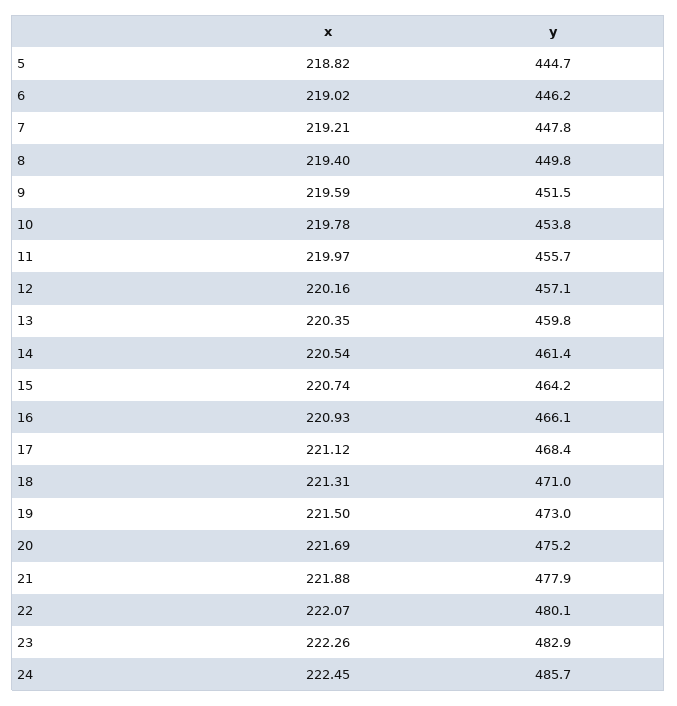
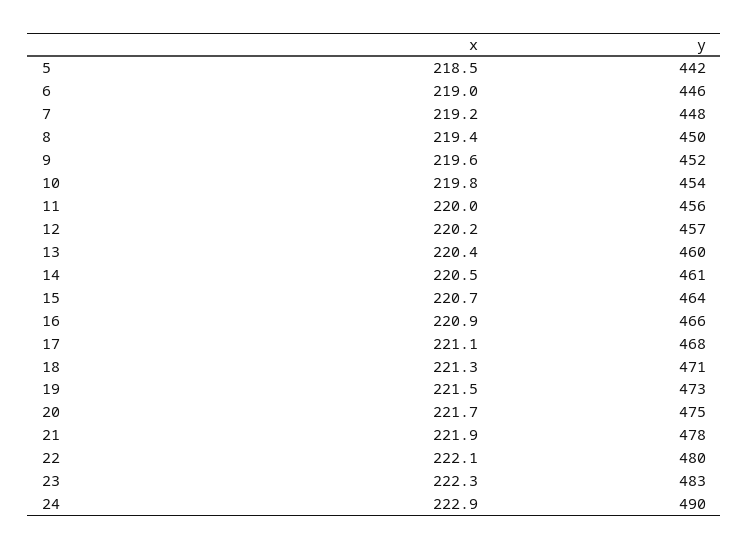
  {
    "x": {
-     "5": 218.82,
+     "5": 218.5,
      "6": 219.02,
      "7": 219.21,
      "8": 219.4,
      "9": 219.59,
      "10": 219.78,
      "11": 219.97,
      "12": 220.16,
      "13": 220.35,
      "14": 220.54,
      "15": 220.74,
      "16": 220.93,
      "17": 221.12,
      "18": 221.31,
      "19": 221.5,
      "20": 221.69,
      "21": 221.88,
      "22": 222.07,
      "23": 222.26,
-     "24": 222.45
+     "24": 222.9
    },
    "y": {
-     "5": 444.7,
+     "5": 442,
      "6": 446.2,
      "7": 447.8,
      "8": 449.8,
      "9": 451.5,
      "10": 453.8,
      "11": 455.7,
      "12": 457.1,
      "13": 459.8,
      "14": 461.4,
      "15": 464.2,
      "16": 466.1,
      "17": 468.4,
      "18": 471,
      "19": 473,
      "20": 475.2,
      "21": 477.9,
      "22": 480.1,
      "23": 482.9,
-     "24": 485.7
+     "24": 490
    }
  }

